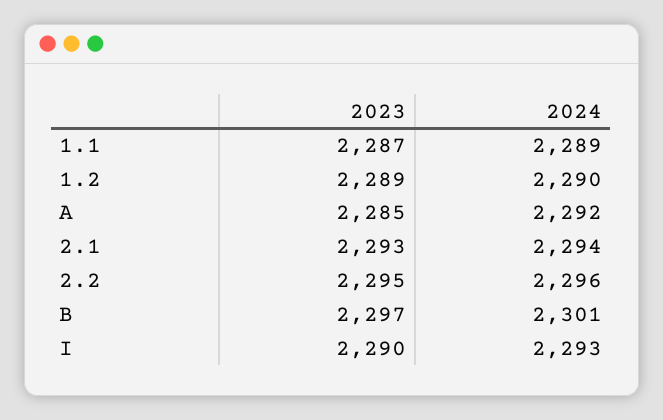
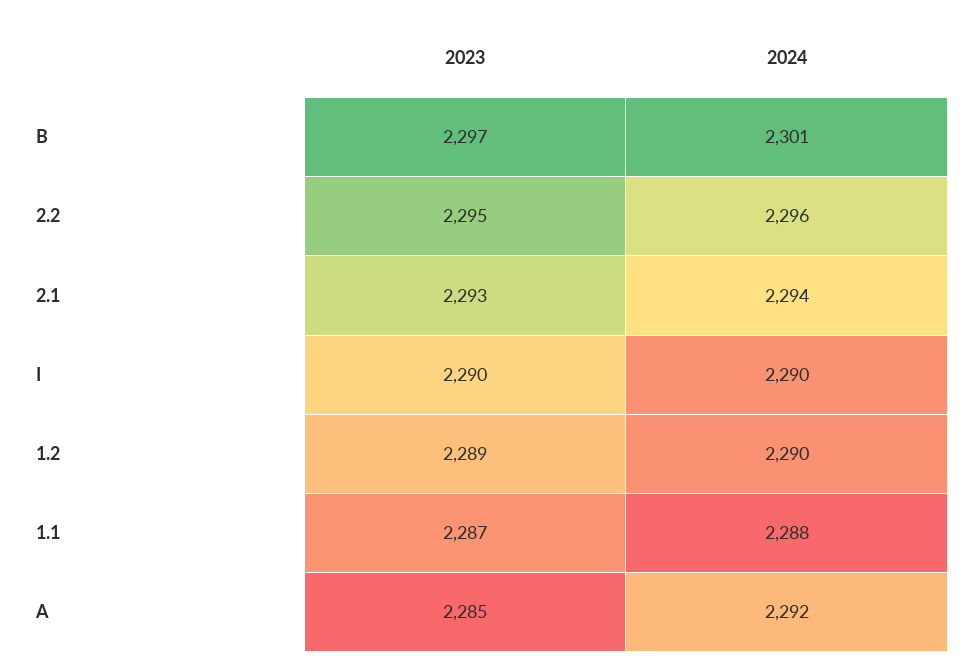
  {
    "2023": {
      "1.1": 2287,
      "1.2": 2289,
      "A": 2285,
      "2.1": 2293,
      "2.2": 2295,
      "B": 2297,
      "I": 2290
    },
    "2024": {
-     "1.1": 2289,
+     "1.1": 2288,
      "1.2": 2290,
      "A": 2292,
      "2.1": 2294,
      "2.2": 2296,
      "B": 2301,
-     "I": 2293
+     "I": 2290
    }
  }

